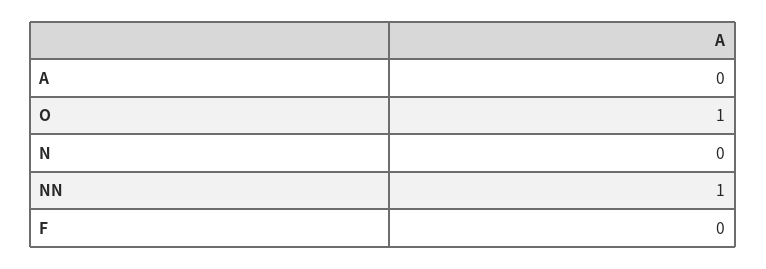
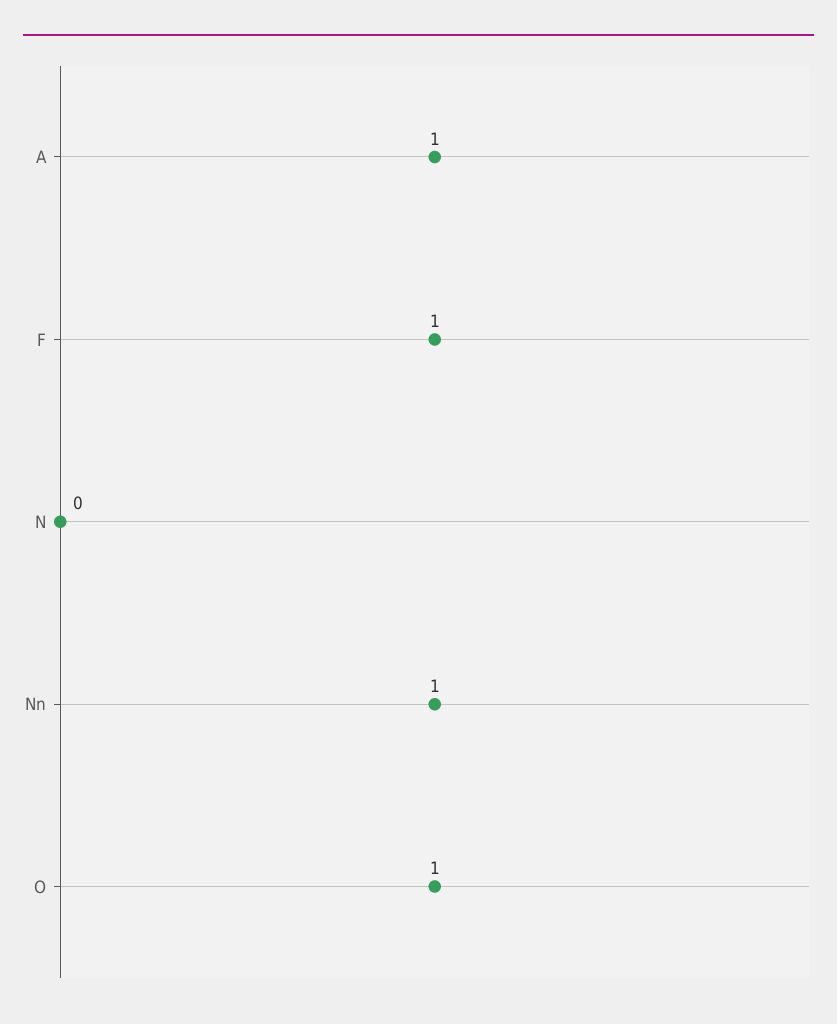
  {
-   "A": 0,
+   "A": 1,
    "O": 1,
    "N": 0,
    "NN": 1,
-   "F": 0
+   "F": 1
  }

